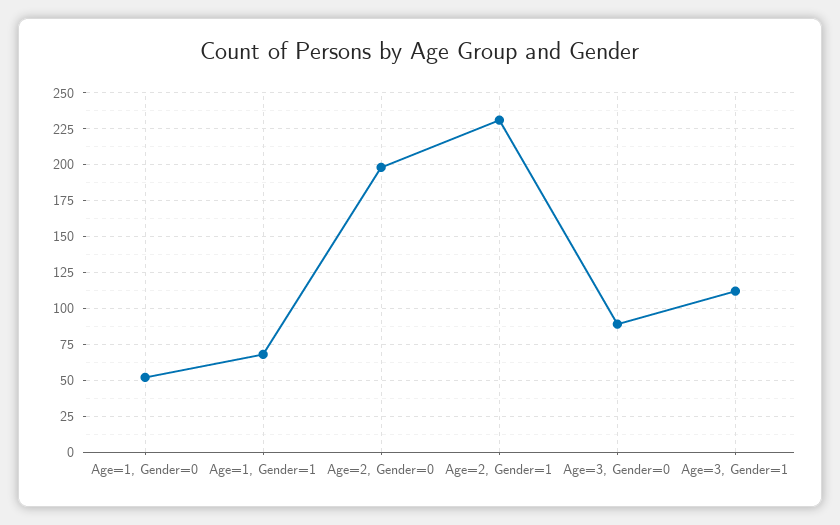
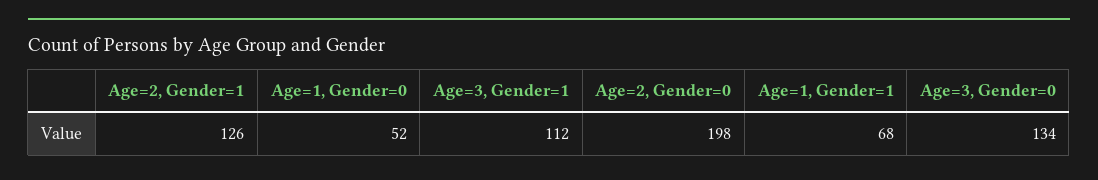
  {
    "Age=1, Gender=0": 52,
    "Age=1, Gender=1": 68,
    "Age=2, Gender=0": 198,
-   "Age=2, Gender=1": 230,
+   "Age=2, Gender=1": 126,
-   "Age=3, Gender=0": 90,
+   "Age=3, Gender=0": 134,
    "Age=3, Gender=1": 112
  }

